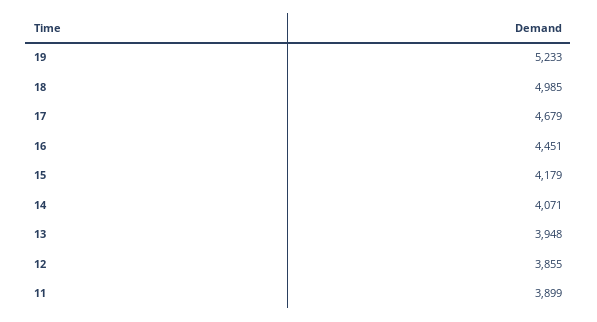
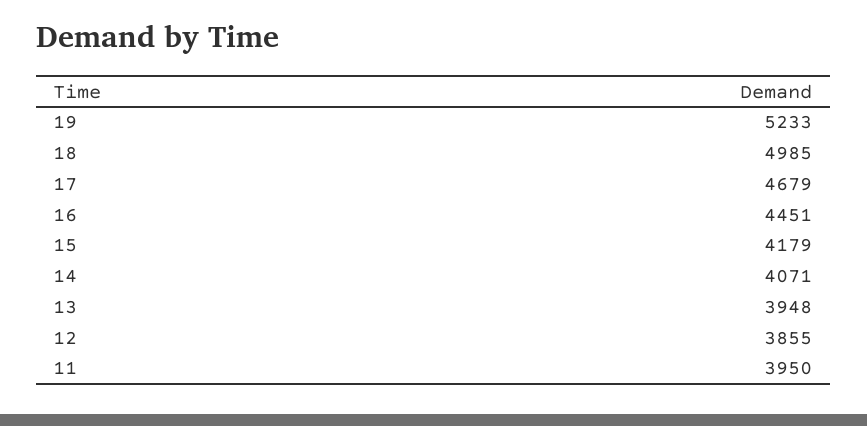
  {
    "19": 5233,
    "18": 4985,
    "17": 4679,
    "16": 4451,
    "15": 4179,
    "14": 4071,
    "13": 3948,
    "12": 3855,
-   "11": 3899
+   "11": 3950
  }

